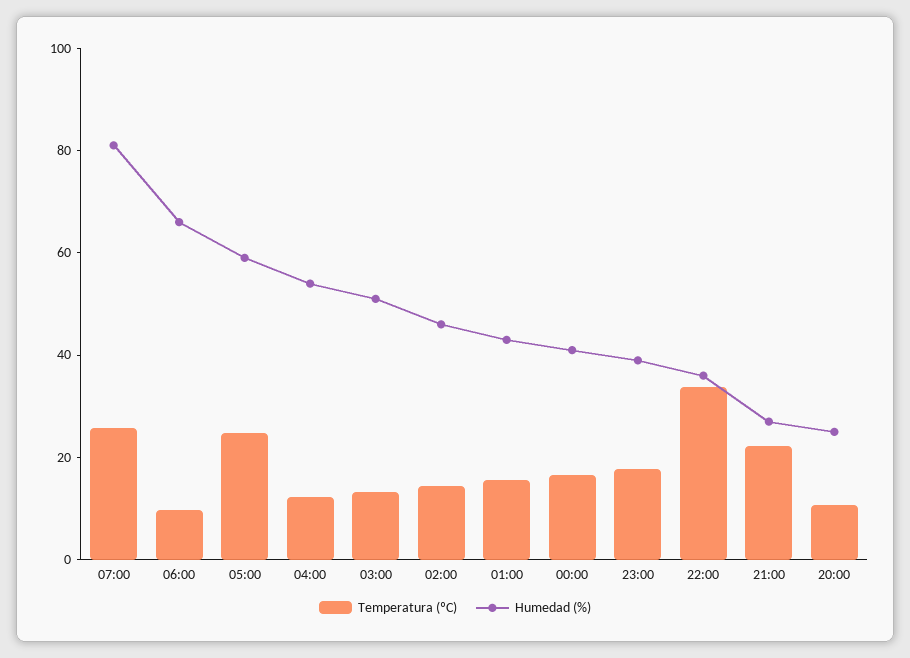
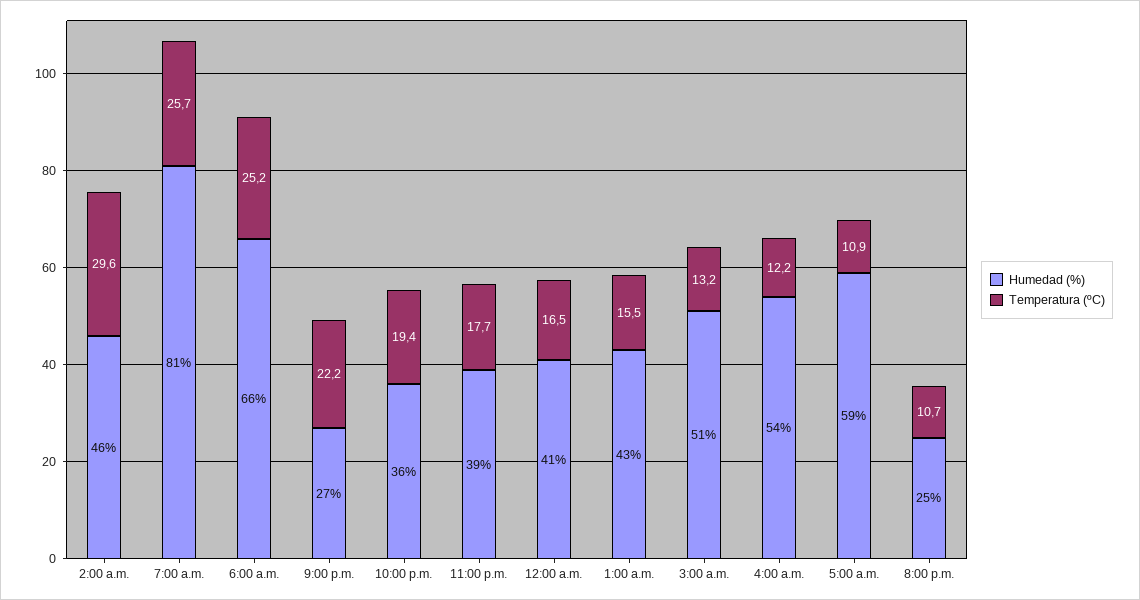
  {
    "Temperatura (ºC)": {
      "07:00": 25.7,
-     "06:00": 10,
+     "06:00": 25.2,
-     "05:00": 25,
+     "05:00": 10.9,
      "04:00": 12.2,
      "03:00": 13.2,
-     "02:00": 15,
+     "02:00": 29.6,
      "01:00": 15.5,
      "00:00": 16.5,
      "23:00": 17.7,
-     "22:00": 35,
+     "22:00": 19.4,
      "21:00": 22.2,
      "20:00": 10.7
    },
    "Humedad (%)": {
      "07:00": 81,
      "06:00": 66,
      "05:00": 59,
      "04:00": 54,
      "03:00": 51,
      "02:00": 46,
      "01:00": 43,
      "00:00": 41,
      "23:00": 39,
      "22:00": 36,
      "21:00": 27,
      "20:00": 25
    }
  }

